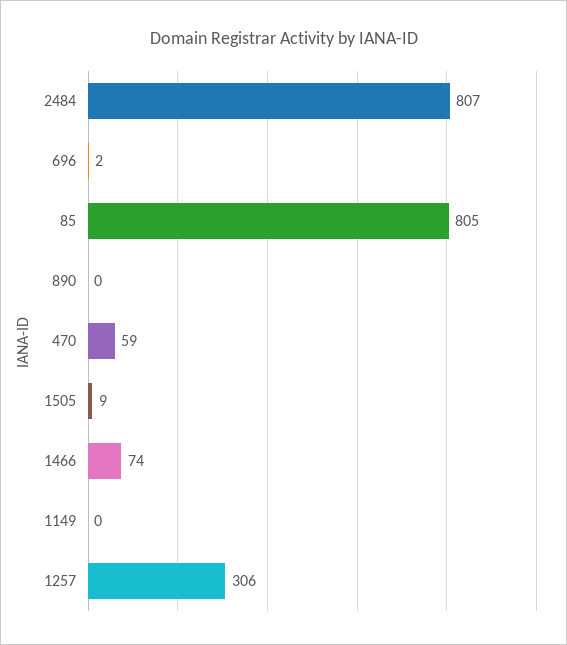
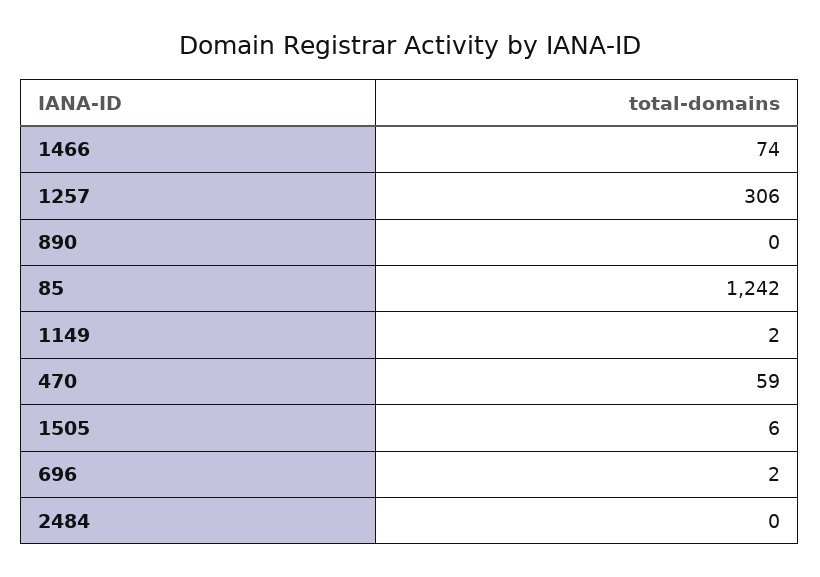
  {
-   "2484": 807,
+   "2484": 0,
    "696": 2,
-   "85": 805,
+   "85": 1242,
    "890": 0,
    "470": 59,
-   "1505": 9,
+   "1505": 6,
    "1466": 74,
-   "1149": 0,
+   "1149": 2,
    "1257": 306
  }

